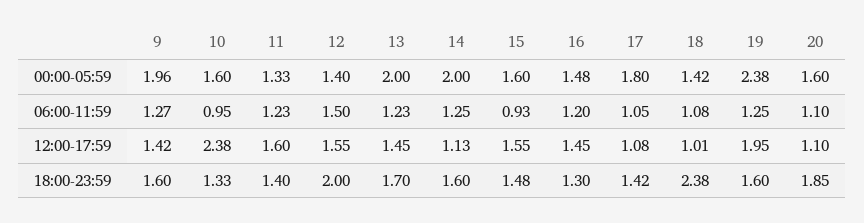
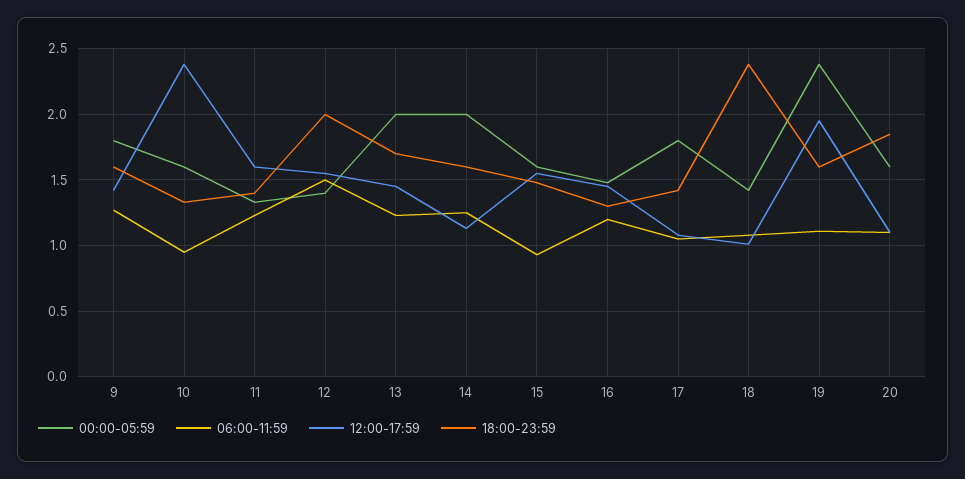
  {
    "00:00-05:59": {
-     "9": 1.96,
+     "9": 1.8,
      "10": 1.6,
      "11": 1.33,
      "12": 1.4,
      "13": 2,
      "14": 2,
      "15": 1.6,
      "16": 1.48,
      "17": 1.8,
      "18": 1.42,
      "19": 2.38,
      "20": 1.6
    },
    "06:00-11:59": {
      "9": 1.27,
      "10": 0.95,
      "11": 1.23,
      "12": 1.5,
      "13": 1.23,
      "14": 1.25,
      "15": 0.93,
      "16": 1.2,
      "17": 1.05,
      "18": 1.08,
-     "19": 1.25,
+     "19": 1.1,
      "20": 1.1
    },
    "12:00-17:59": {
      "9": 1.42,
      "10": 2.38,
      "11": 1.6,
      "12": 1.55,
      "13": 1.45,
      "14": 1.13,
      "15": 1.55,
      "16": 1.45,
      "17": 1.08,
      "18": 1.01,
      "19": 1.95,
      "20": 1.1
    },
    "18:00-23:59": {
      "9": 1.6,
      "10": 1.33,
      "11": 1.4,
      "12": 2,
      "13": 1.7,
      "14": 1.6,
      "15": 1.48,
      "16": 1.3,
      "17": 1.42,
      "18": 2.38,
      "19": 1.6,
      "20": 1.85
    }
  }

